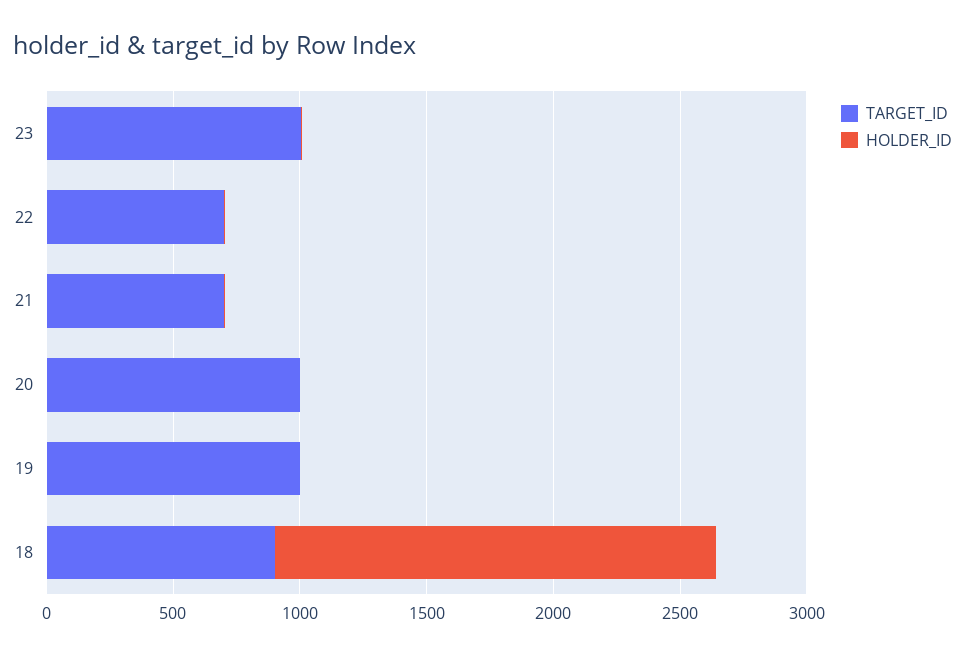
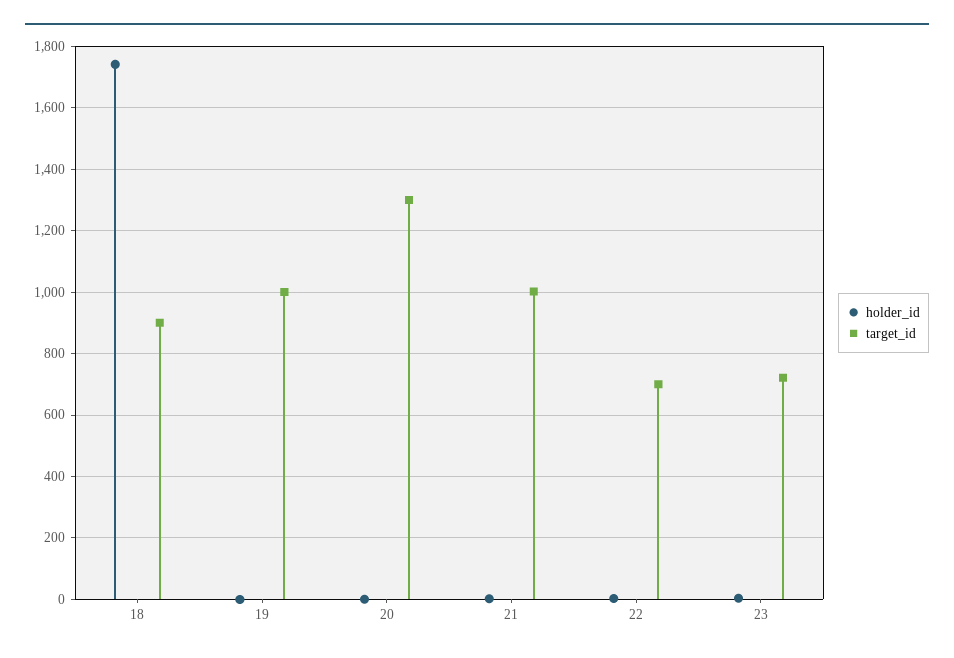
  {
    "TARGET_ID": {
-     "23": 1000,
+     "23": 720,
      "22": 700,
-     "21": 700,
+     "21": 1000,
-     "20": 1000,
+     "20": 1300,
      "19": 1000,
      "18": 900
    },
    "HOLDER_ID": {
      "23": 0,
      "22": 0,
      "21": 0,
      "20": 0,
      "19": 0,
      "18": 1740
    }
  }

